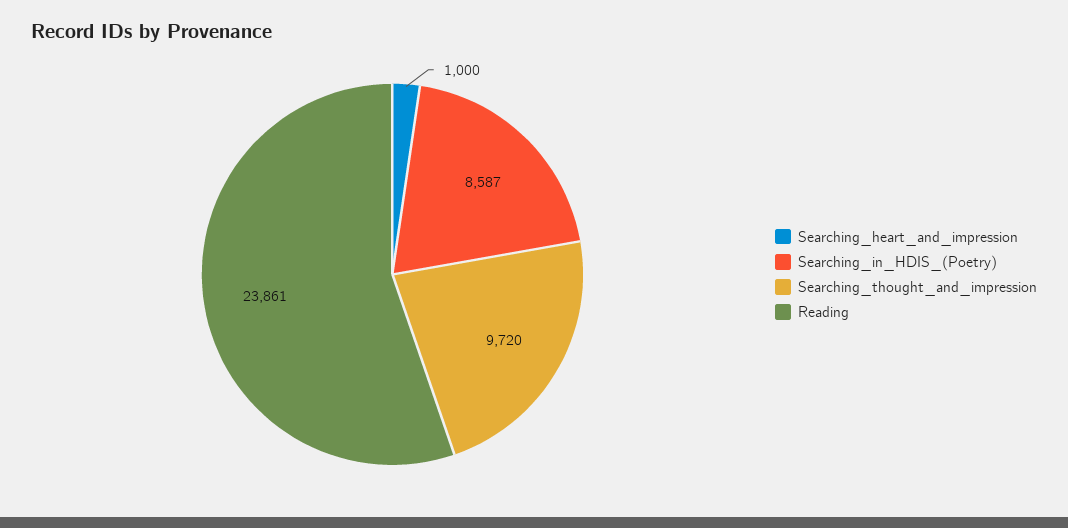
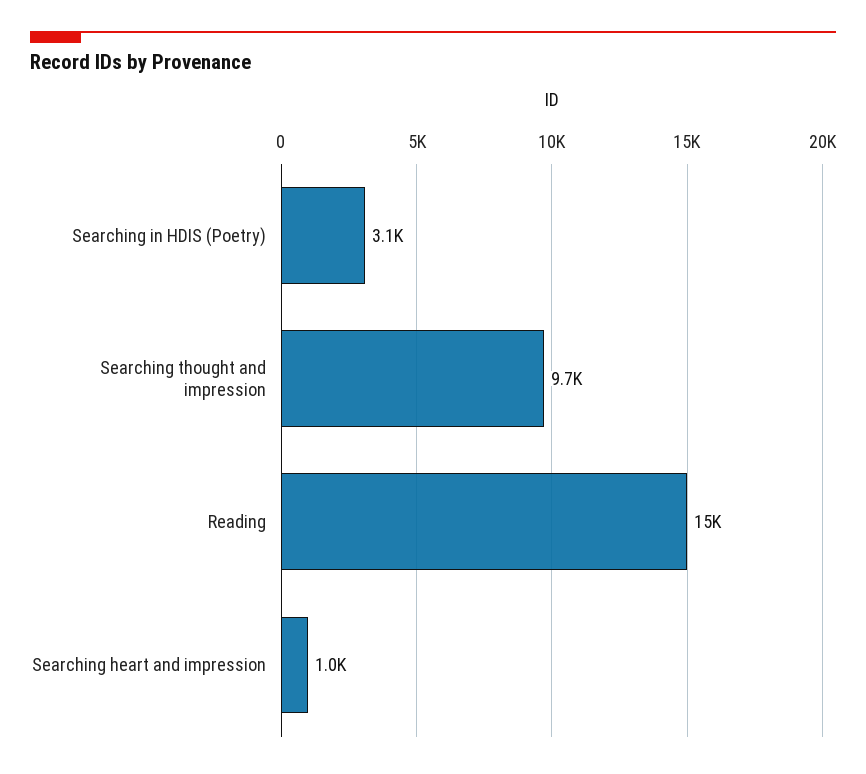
  {
    "Searching_heart_and_impression": 1000,
-   "Searching_in_HDIS_(Poetry)": 8587,
+   "Searching_in_HDIS_(Poetry)": 3100,
    "Searching_thought_and_impression": 9720,
-   "Reading": 23861
+   "Reading": 15000
  }

